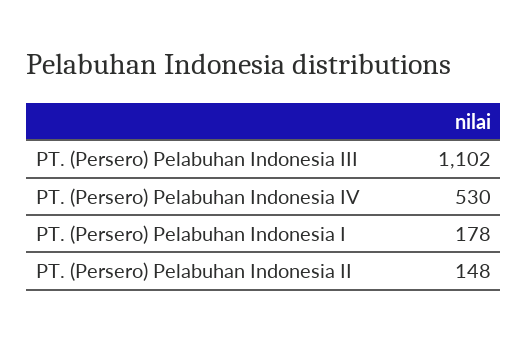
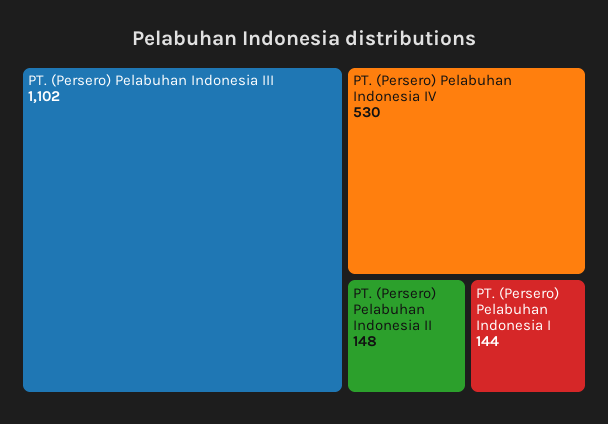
  {
    "PT. (Persero) Pelabuhan Indonesia III": 1102,
    "PT. (Persero) Pelabuhan Indonesia IV": 530,
-   "PT. (Persero) Pelabuhan Indonesia I": 178,
+   "PT. (Persero) Pelabuhan Indonesia I": 144,
    "PT. (Persero) Pelabuhan Indonesia II": 148
  }

